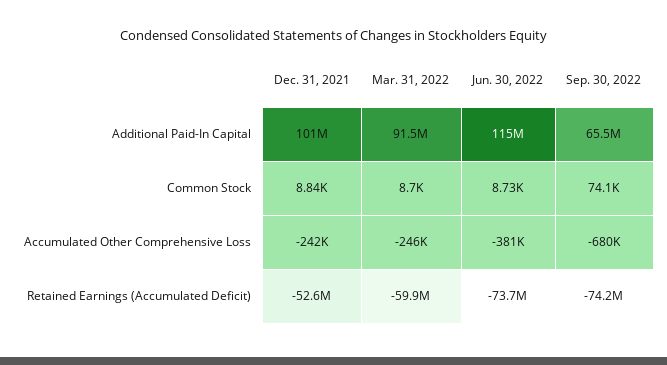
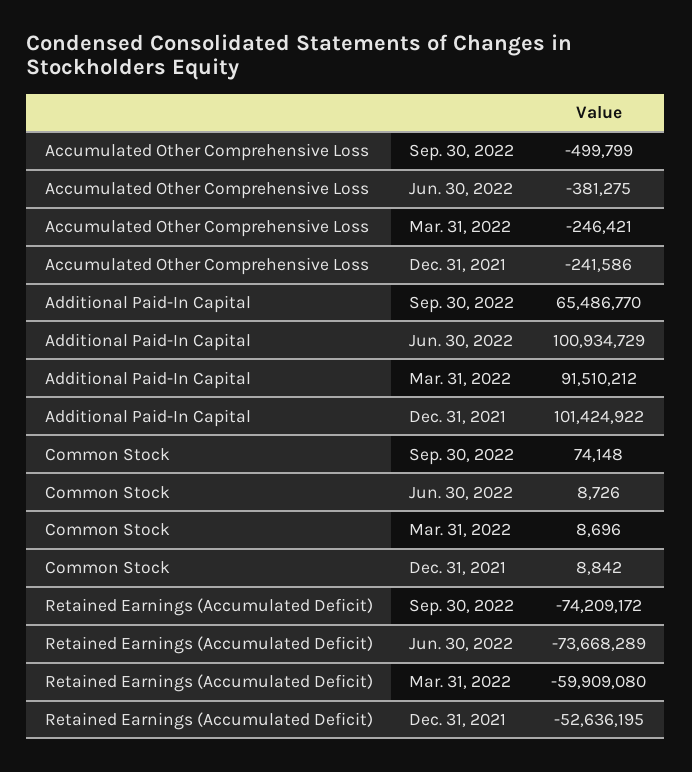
  {
    "Dec. 31, 2021": {
      "Additional Paid-In Capital": 101424922,
      "Common Stock": 8842,
      "Accumulated Other Comprehensive Loss": -241586,
      "Retained Earnings (Accumulated Deficit)": -52636195
    },
    "Mar. 31, 2022": {
      "Additional Paid-In Capital": 91510212,
      "Common Stock": 8696,
      "Accumulated Other Comprehensive Loss": -246421,
      "Retained Earnings (Accumulated Deficit)": -59909080
    },
    "Jun. 30, 2022": {
-     "Additional Paid-In Capital": 115000000,
+     "Additional Paid-In Capital": 100934729,
      "Common Stock": 8726,
      "Accumulated Other Comprehensive Loss": -381275,
      "Retained Earnings (Accumulated Deficit)": -73668289
    },
    "Sep. 30, 2022": {
      "Additional Paid-In Capital": 65486770,
      "Common Stock": 74148,
-     "Accumulated Other Comprehensive Loss": -680000,
+     "Accumulated Other Comprehensive Loss": -499799,
      "Retained Earnings (Accumulated Deficit)": -74209172
    }
  }

